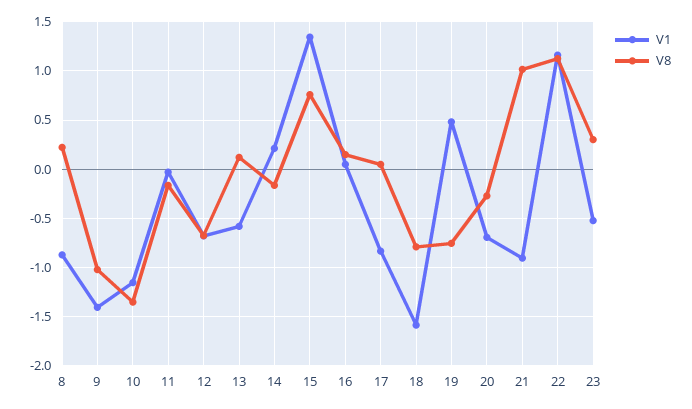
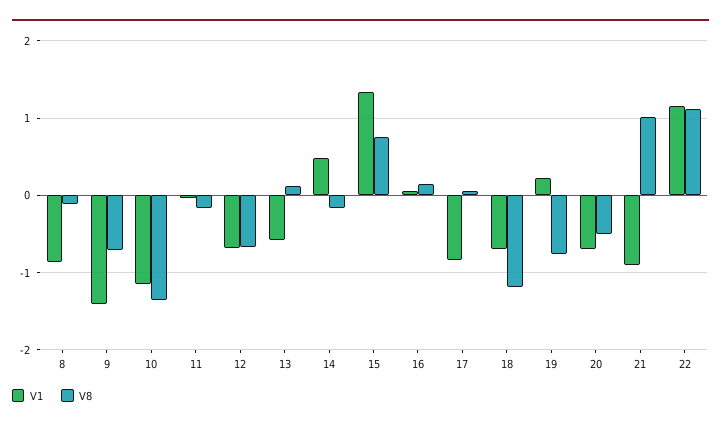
  {
    "V1": {
      "8": -0.9,
      "9": -1.4,
      "10": -1.2,
      "11": 0,
      "12": -0.7,
      "13": -0.6,
-     "14": 0.2,
+     "14": 0.5,
      "15": 1.3,
      "16": 0.1,
      "17": -0.8,
-     "18": -1.6,
+     "18": -0.7,
-     "19": 0.5,
+     "19": 0.2,
      "20": -0.7,
      "21": -0.9,
-     "22": 1.2,
+     "22": 1.2
-     "23": -0.5
    },
    "V8": {
-     "8": 0.2,
+     "8": -0.1,
-     "9": -1,
+     "9": -0.7,
      "10": -1.4,
      "11": -0.2,
      "12": -0.7,
      "13": 0.1,
      "14": -0.2,
      "15": 0.8,
      "16": 0.1,
      "17": 0.1,
-     "18": -0.8,
+     "18": -1.2,
      "19": -0.8,
-     "20": -0.3,
+     "20": -0.5,
      "21": 1,
-     "22": 1.1,
+     "22": 1.1
-     "23": 0.3
    }
  }

